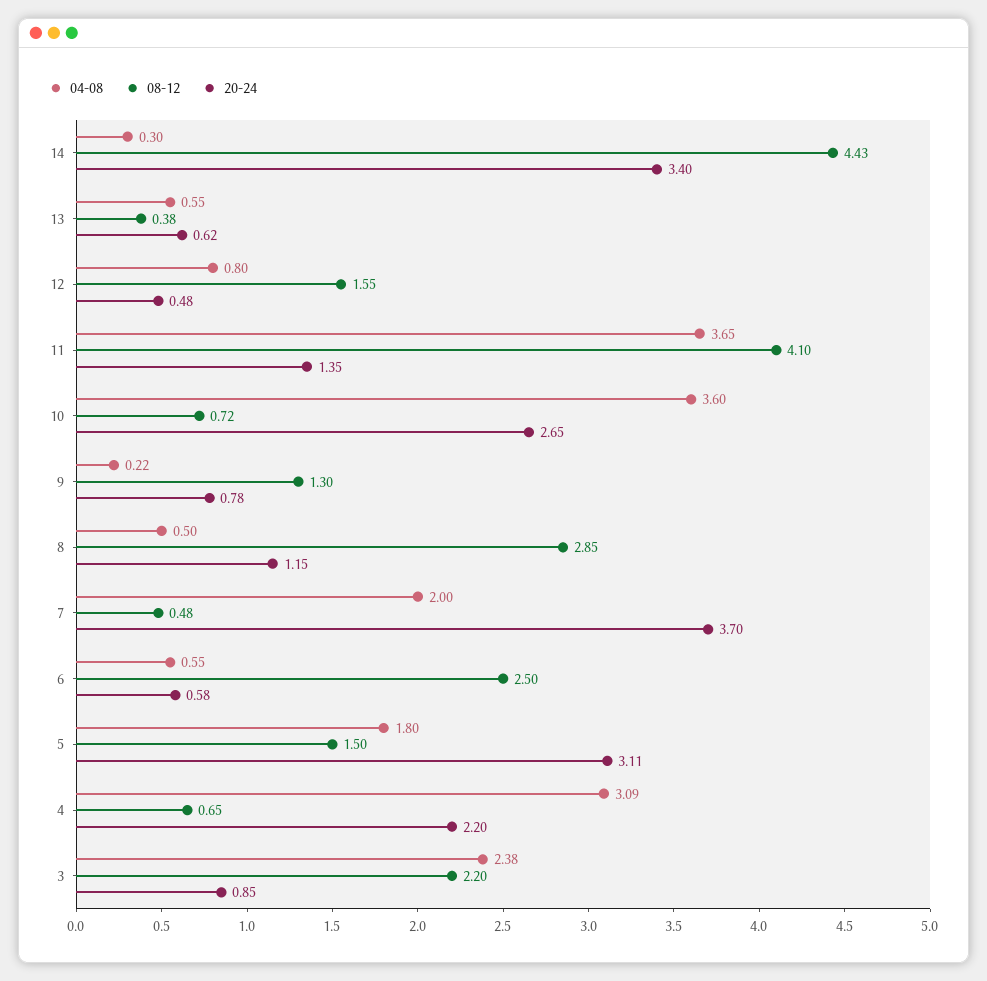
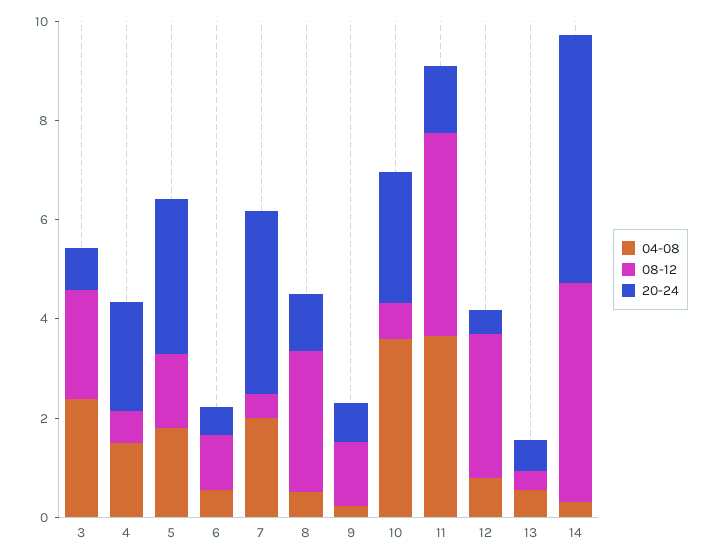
  {
    "04-08": {
      "14": 0.3,
      "13": 0.55,
      "12": 0.8,
      "11": 3.65,
      "10": 3.6,
      "9": 0.22,
      "8": 0.5,
      "7": 2,
      "6": 0.55,
      "5": 1.8,
-     "4": 3.09,
+     "4": 1.5,
      "3": 2.38
    },
    "08-12": {
      "14": 4.43,
      "13": 0.38,
-     "12": 1.55,
+     "12": 3,
      "11": 4.1,
      "10": 0.72,
      "9": 1.3,
      "8": 2.85,
      "7": 0.48,
-     "6": 2.5,
+     "6": 1,
      "5": 1.5,
      "4": 0.65,
      "3": 2.2
    },
    "20-24": {
-     "14": 3.4,
+     "14": 5,
      "13": 0.62,
      "12": 0.48,
      "11": 1.35,
      "10": 2.65,
      "9": 0.78,
      "8": 1.15,
      "7": 3.7,
      "6": 0.58,
      "5": 3.11,
      "4": 2.2,
      "3": 0.85
    }
  }

